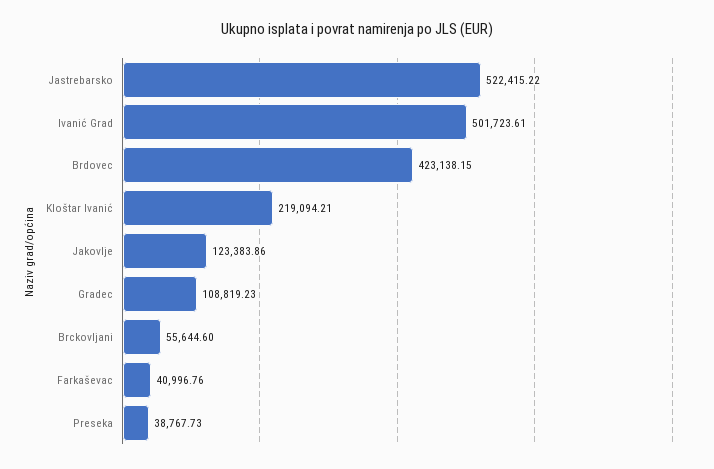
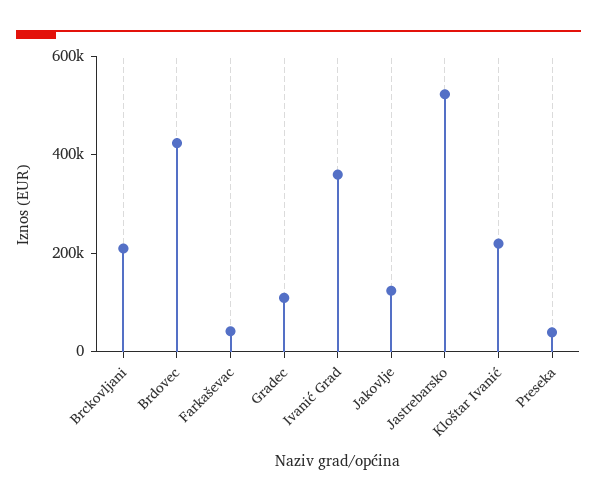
  {
    "Jastrebarsko": 522415.22,
-   "Ivanić Grad": 501723.61,
+   "Ivanić Grad": 350000,
    "Brdovec": 423138.15,
    "Kloštar Ivanić": 219094.21,
    "Jakovlje": 123383.86,
    "Gradec": 108819.23,
-   "Brckovljani": 55644.6,
+   "Brckovljani": 200000,
    "Farkaševac": 40996.76,
    "Preseka": 38767.73
  }

